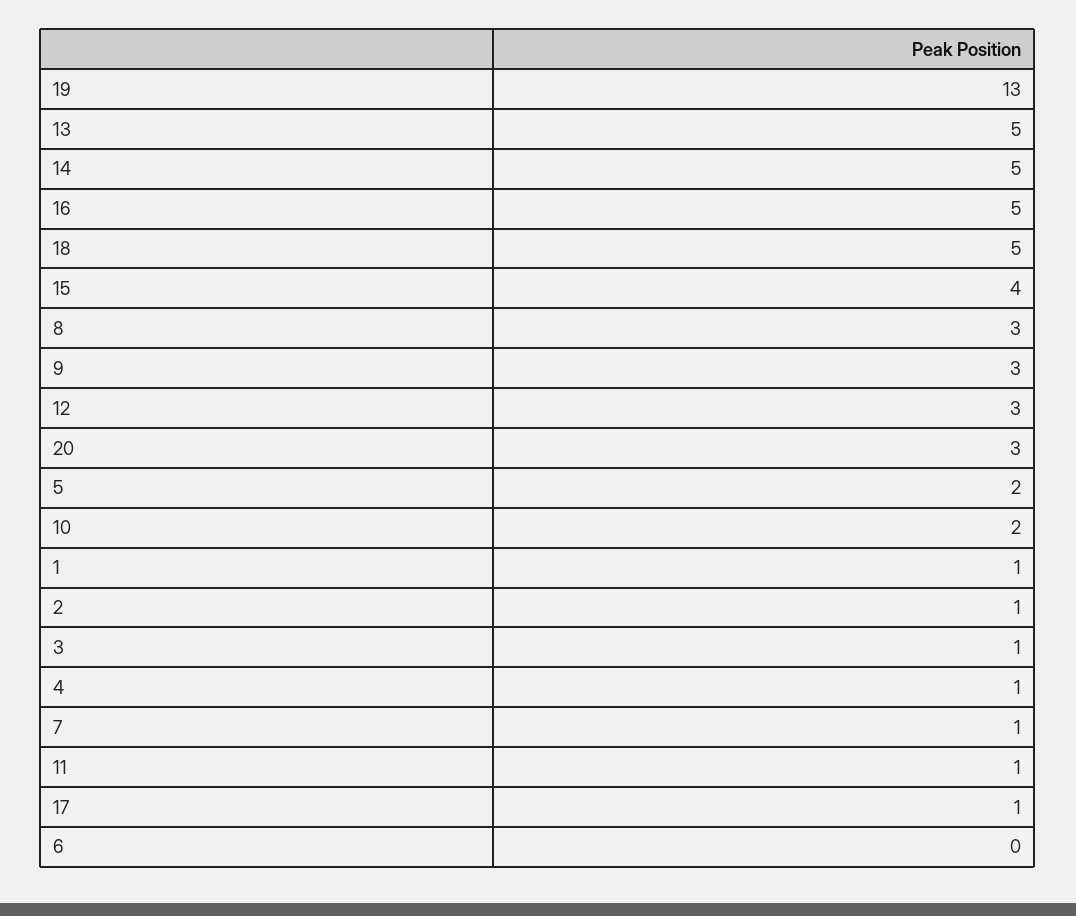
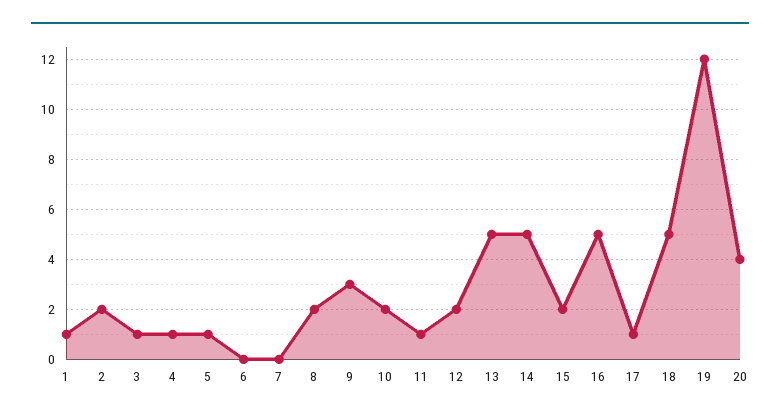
  {
-   "19": 13,
+   "19": 12,
    "13": 5,
    "14": 5,
    "16": 5,
    "18": 5,
-   "15": 4,
+   "15": 2,
-   "8": 3,
+   "8": 2,
    "9": 3,
-   "12": 3,
+   "12": 2,
-   "20": 3,
+   "20": 4,
-   "5": 2,
+   "5": 1,
    "10": 2,
    "1": 1,
-   "2": 1,
+   "2": 2,
    "3": 1,
    "4": 1,
-   "7": 1,
+   "7": 0,
    "11": 1,
    "17": 1,
    "6": 0
  }

